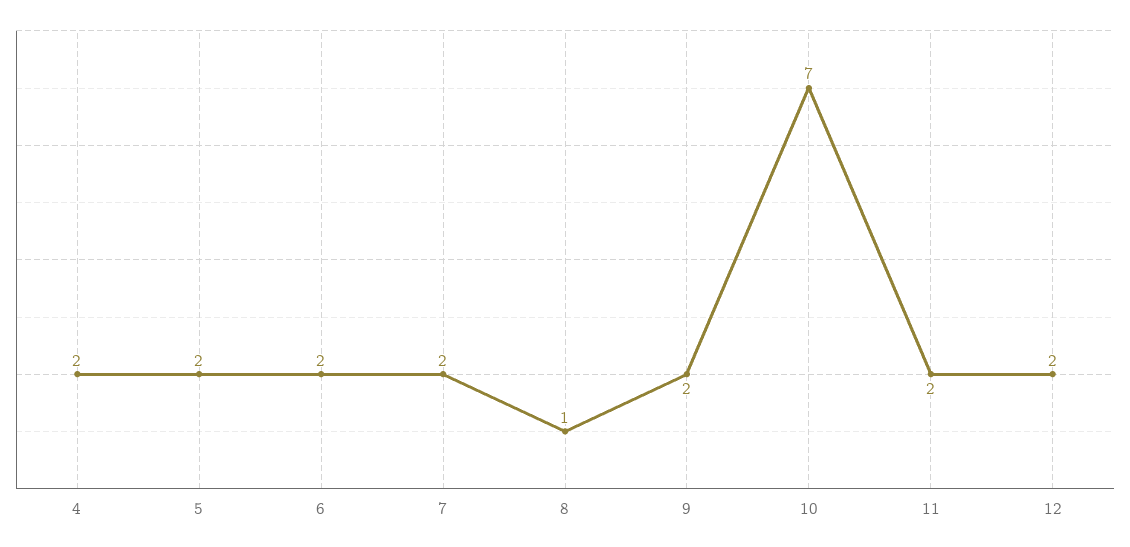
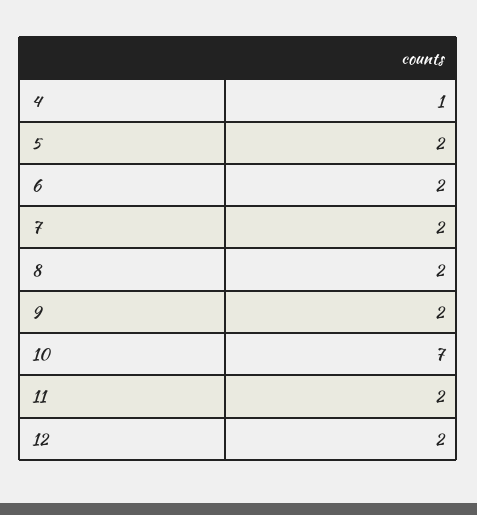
  {
-   "4": 2,
+   "4": 1,
    "5": 2,
    "6": 2,
    "7": 2,
-   "8": 1,
+   "8": 2,
    "9": 2,
    "10": 7,
    "11": 2,
    "12": 2
  }

